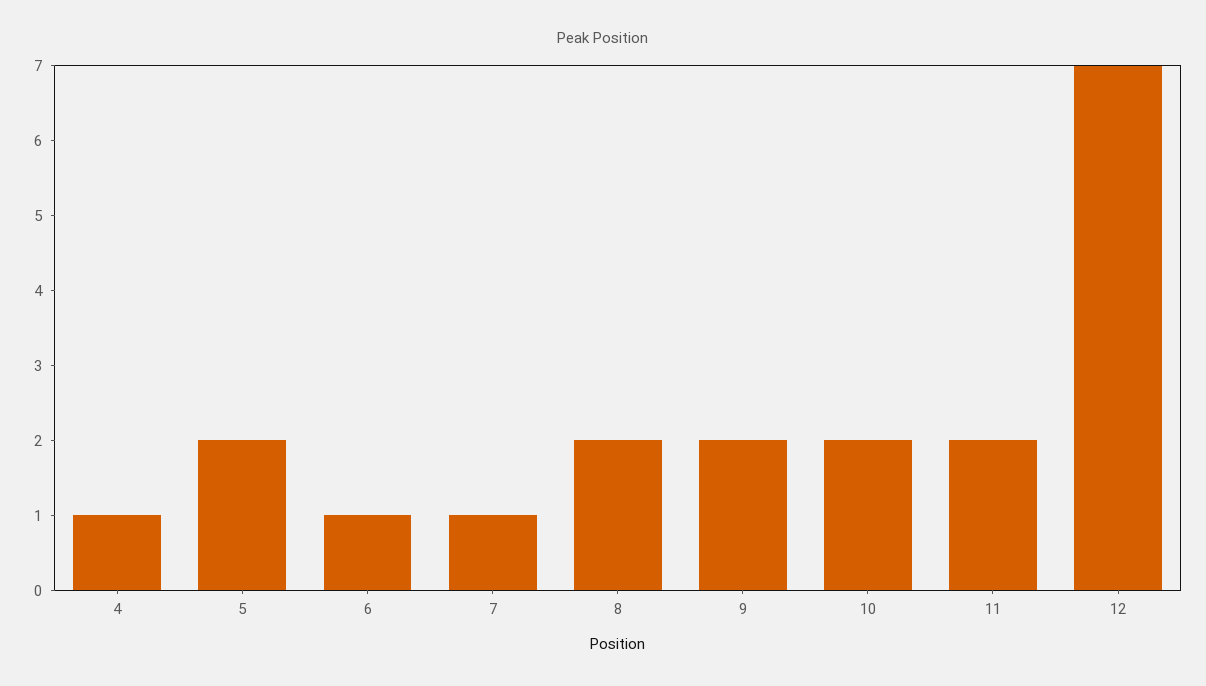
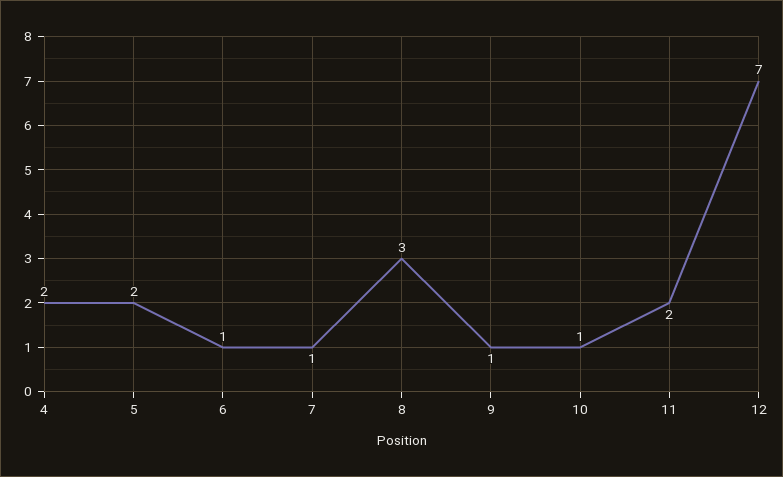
  {
-   "4": 1,
+   "4": 2,
    "5": 2,
    "6": 1,
    "7": 1,
-   "8": 2,
+   "8": 3,
-   "9": 2,
+   "9": 1,
-   "10": 2,
+   "10": 1,
    "11": 2,
    "12": 7
  }

